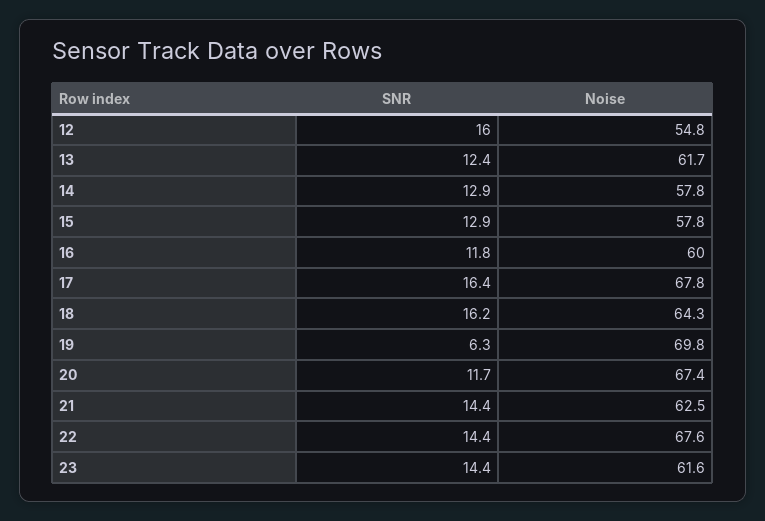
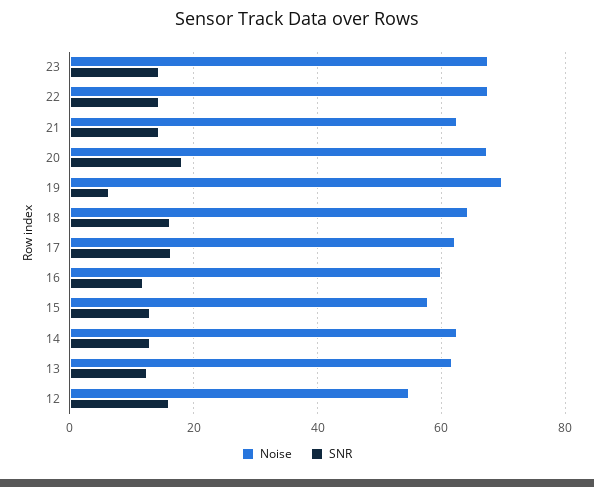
  {
    "SNR": {
      "12": 16,
      "13": 12.4,
      "14": 12.9,
      "15": 12.9,
      "16": 11.8,
      "17": 16.4,
      "18": 16.2,
      "19": 6.3,
-     "20": 11.7,
+     "20": 18,
      "21": 14.4,
      "22": 14.4,
      "23": 14.4
    },
    "Noise": {
      "12": 54.8,
      "13": 61.7,
-     "14": 57.8,
+     "14": 62,
      "15": 57.8,
      "16": 60,
-     "17": 67.8,
+     "17": 62,
      "18": 64.3,
      "19": 69.8,
      "20": 67.4,
      "21": 62.5,
      "22": 67.6,
-     "23": 61.6
+     "23": 68
    }
  }

